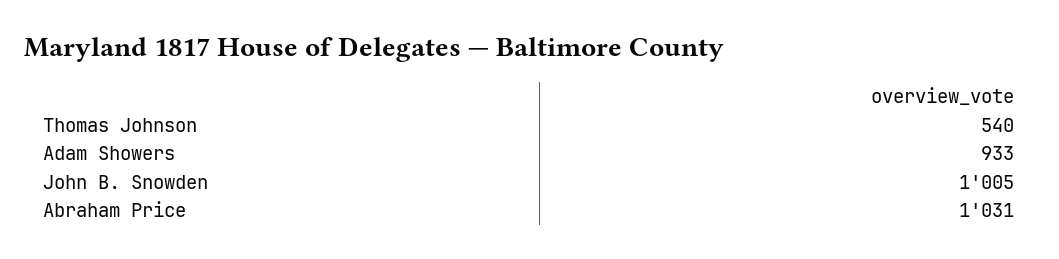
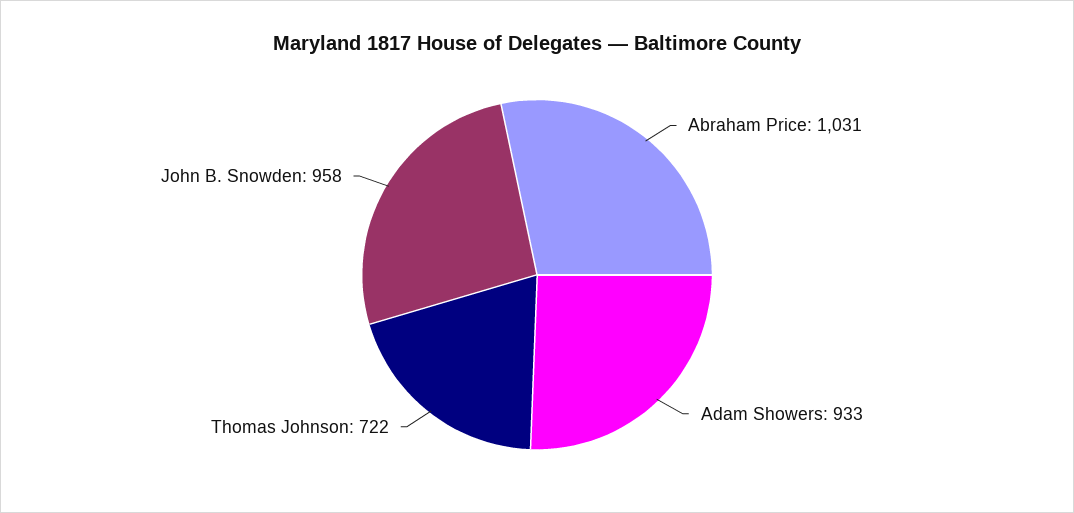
  {
-   "Thomas Johnson": 540,
+   "Thomas Johnson": 722,
    "Adam Showers": 933,
-   "John B. Snowden": 1005,
+   "John B. Snowden": 958,
    "Abraham Price": 1031
  }

